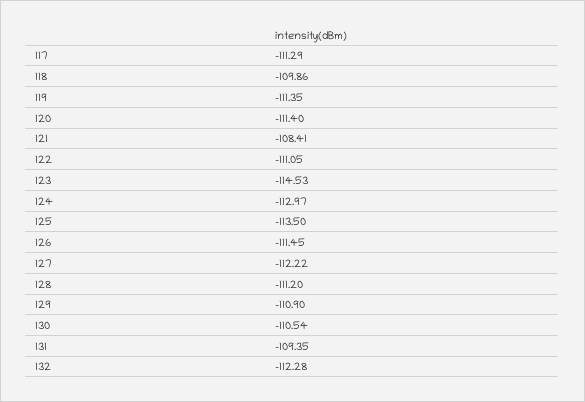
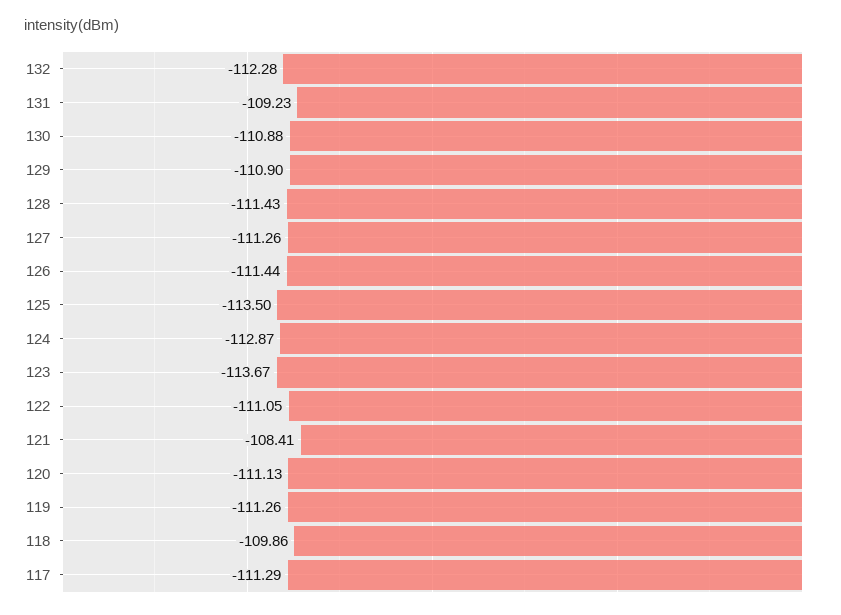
  {
    "117": -111.29,
    "118": -109.86,
-   "119": -111.35,
+   "119": -111.26,
-   "120": -111.4,
+   "120": -111.13,
    "121": -108.41,
    "122": -111.05,
-   "123": -114.53,
+   "123": -113.67,
-   "124": -112.97,
+   "124": -112.87,
    "125": -113.5,
-   "126": -111.45,
+   "126": -111.44,
-   "127": -112.22,
+   "127": -111.26,
-   "128": -111.2,
+   "128": -111.43,
    "129": -110.9,
-   "130": -110.54,
+   "130": -110.88,
-   "131": -109.35,
+   "131": -109.23,
    "132": -112.28
  }

